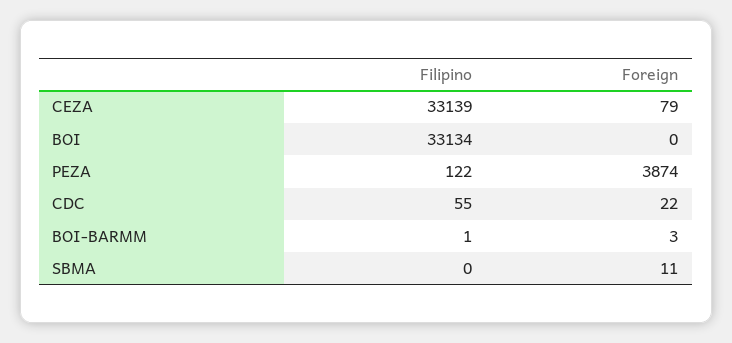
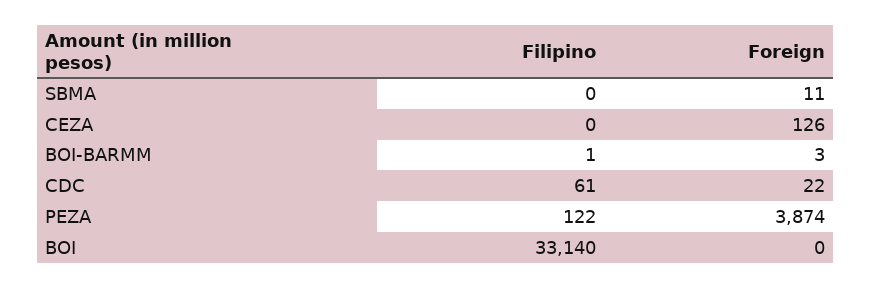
  {
    "Filipino": {
-     "CEZA": 33139,
+     "CEZA": 0,
-     "BOI": 33134,
+     "BOI": 33140,
      "PEZA": 122,
-     "CDC": 55,
+     "CDC": 61,
      "BOI-BARMM": 1,
      "SBMA": 0
    },
    "Foreign": {
-     "CEZA": 79,
+     "CEZA": 126,
      "BOI": 0,
      "PEZA": 3874,
      "CDC": 22,
      "BOI-BARMM": 3,
      "SBMA": 11
    }
  }

